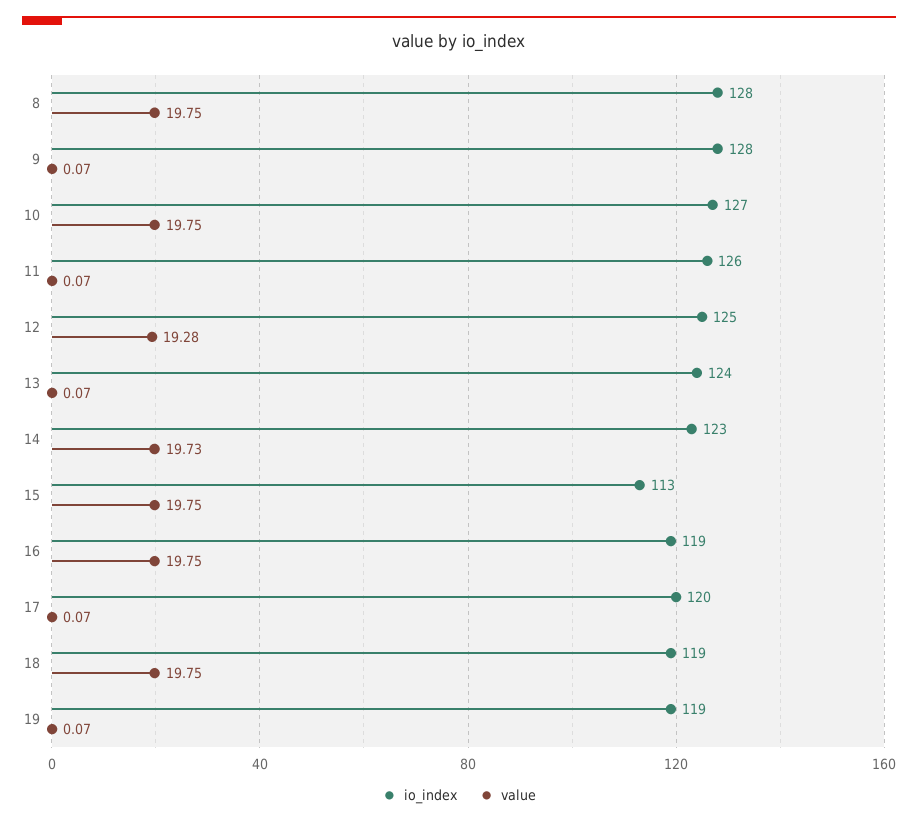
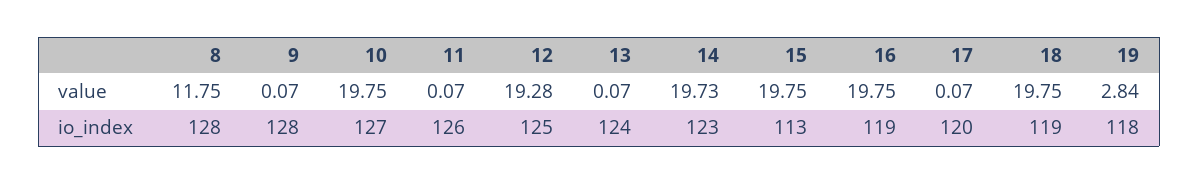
  {
    "io_index": {
      "8": 128,
      "9": 128,
      "10": 127,
      "11": 126,
      "12": 125,
      "13": 124,
      "14": 123,
      "15": 113,
      "16": 119,
      "17": 120,
      "18": 119,
-     "19": 119
+     "19": 118
    },
    "value": {
-     "8": 19.75,
+     "8": 11.75,
      "9": 0.07,
      "10": 19.75,
      "11": 0.07,
      "12": 19.28,
      "13": 0.07,
      "14": 19.73,
      "15": 19.75,
      "16": 19.75,
      "17": 0.07,
      "18": 19.75,
-     "19": 0.07
+     "19": 2.84
    }
  }

